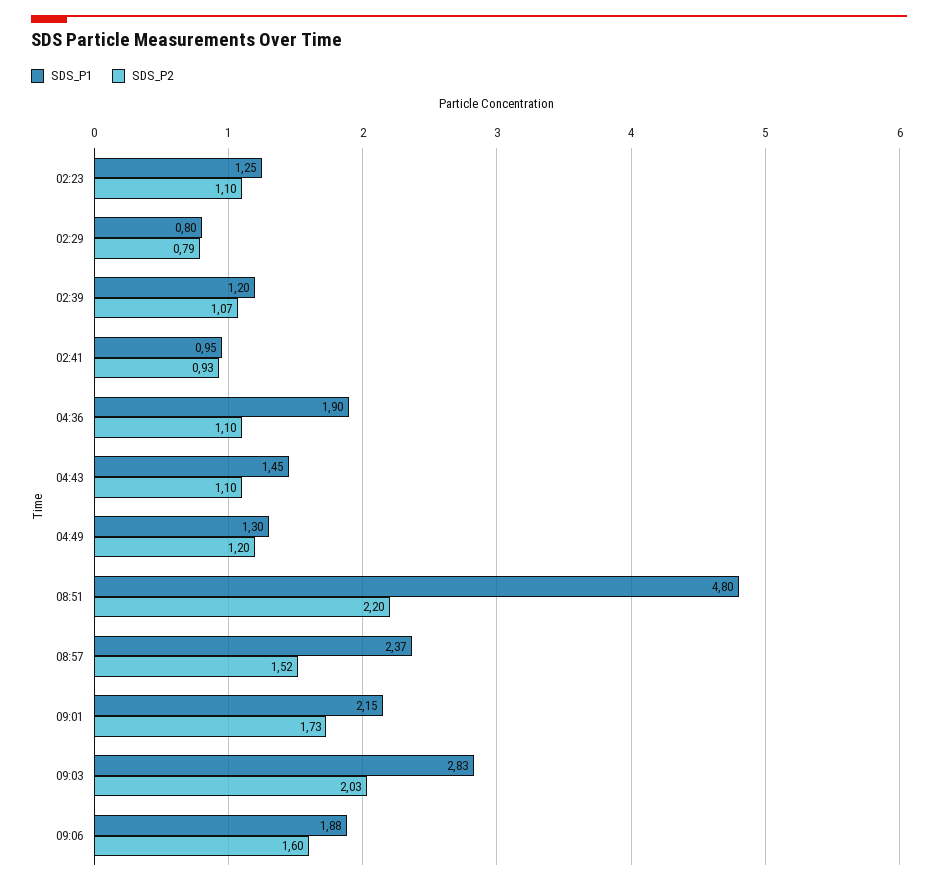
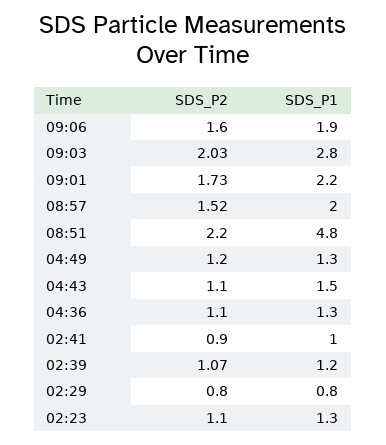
  {
    "SDS_P1": {
      "02:23": 1.25,
      "02:29": 0.8,
      "02:39": 1.2,
      "02:41": 0.95,
-     "04:36": 1.9,
+     "04:36": 1.3,
      "04:43": 1.45,
      "04:49": 1.3,
      "08:51": 4.8,
-     "08:57": 2.37,
+     "08:57": 2,
      "09:01": 2.15,
      "09:03": 2.83,
      "09:06": 1.88
    },
    "SDS_P2": {
      "02:23": 1.1,
-     "02:29": 0.79,
+     "02:29": 0.8,
      "02:39": 1.07,
-     "02:41": 0.93,
+     "02:41": 0.9,
      "04:36": 1.1,
      "04:43": 1.1,
      "04:49": 1.2,
      "08:51": 2.2,
      "08:57": 1.52,
      "09:01": 1.73,
      "09:03": 2.03,
      "09:06": 1.6
    }
  }

